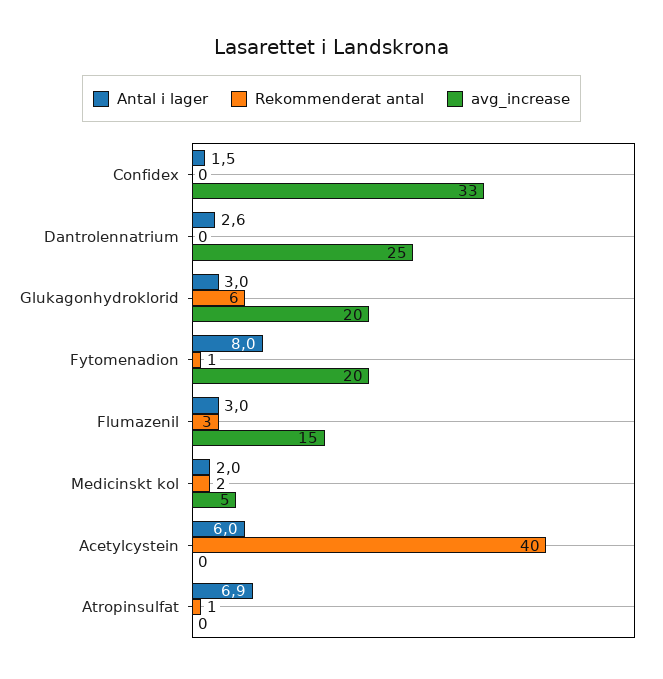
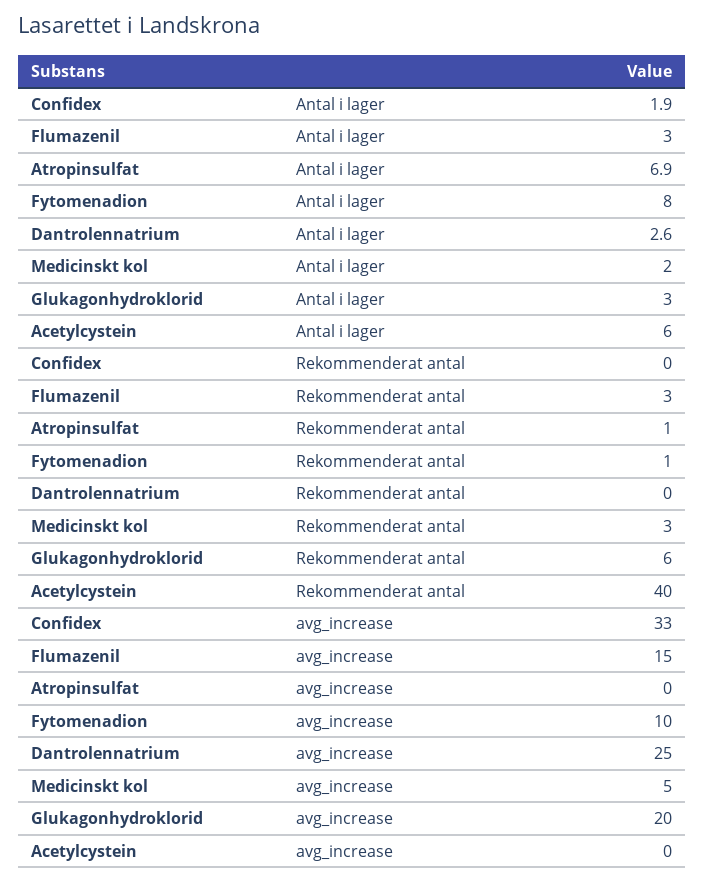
  {
    "Antal i lager": {
-     "Confidex": 1.5,
+     "Confidex": 1.9,
      "Dantrolennatrium": 2.6,
      "Glukagonhydroklorid": 3,
      "Fytomenadion": 8,
      "Flumazenil": 3,
      "Medicinskt kol": 2,
      "Acetylcystein": 6,
      "Atropinsulfat": 6.9
    },
    "Rekommenderat antal": {
      "Confidex": 0,
      "Dantrolennatrium": 0,
      "Glukagonhydroklorid": 6,
      "Fytomenadion": 1,
      "Flumazenil": 3,
-     "Medicinskt kol": 2,
+     "Medicinskt kol": 3,
      "Acetylcystein": 40,
      "Atropinsulfat": 1
    },
    "avg_increase": {
      "Confidex": 33,
      "Dantrolennatrium": 25,
      "Glukagonhydroklorid": 20,
-     "Fytomenadion": 20,
+     "Fytomenadion": 10,
      "Flumazenil": 15,
      "Medicinskt kol": 5,
      "Acetylcystein": 0,
      "Atropinsulfat": 0
    }
  }

